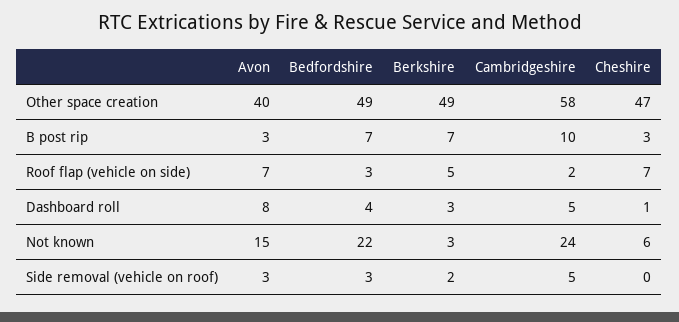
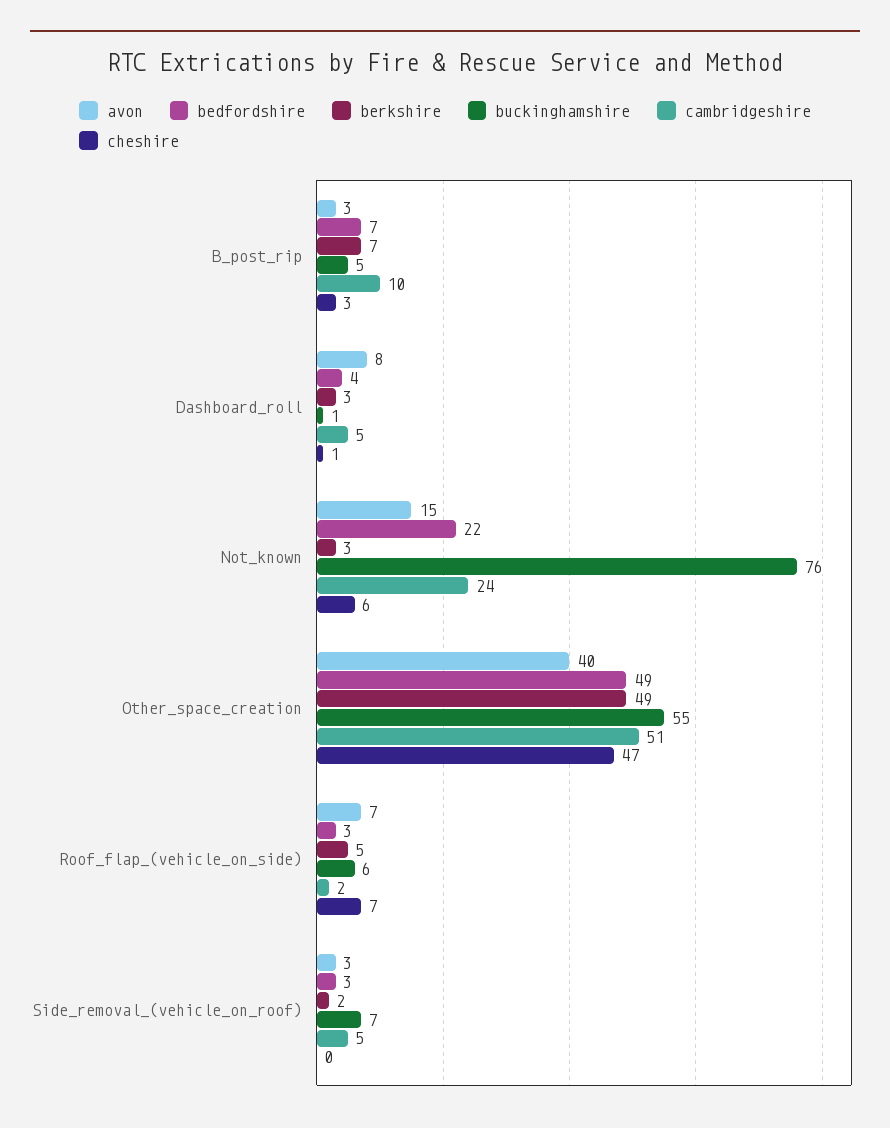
  {
    "Avon": {
      "Other space creation": 40,
      "B post rip": 3,
      "Roof flap (vehicle on side)": 7,
      "Dashboard roll": 8,
      "Not known": 15,
      "Side removal (vehicle on roof)": 3
    },
    "Bedfordshire": {
      "Other space creation": 49,
      "B post rip": 7,
      "Roof flap (vehicle on side)": 3,
      "Dashboard roll": 4,
      "Not known": 22,
      "Side removal (vehicle on roof)": 3
    },
    "Berkshire": {
      "Other space creation": 49,
      "B post rip": 7,
      "Roof flap (vehicle on side)": 5,
      "Dashboard roll": 3,
      "Not known": 3,
      "Side removal (vehicle on roof)": 2
    },
    "Cambridgeshire": {
-     "Other space creation": 58,
+     "Other space creation": 51,
      "B post rip": 10,
      "Roof flap (vehicle on side)": 2,
      "Dashboard roll": 5,
      "Not known": 24,
      "Side removal (vehicle on roof)": 5
    },
    "Cheshire": {
      "Other space creation": 47,
      "B post rip": 3,
      "Roof flap (vehicle on side)": 7,
      "Dashboard roll": 1,
      "Not known": 6,
      "Side removal (vehicle on roof)": 0
-   }
+   },
+   "buckinghamshire": {
+     "B post rip": 5,
+     "Dashboard roll": 1,
+     "Not known": 76,
+     "Other space creation": 55,
+     "Roof flap (vehicle on side)": 6,
+     "Side removal (vehicle on roof)": 7
+   }
  }

